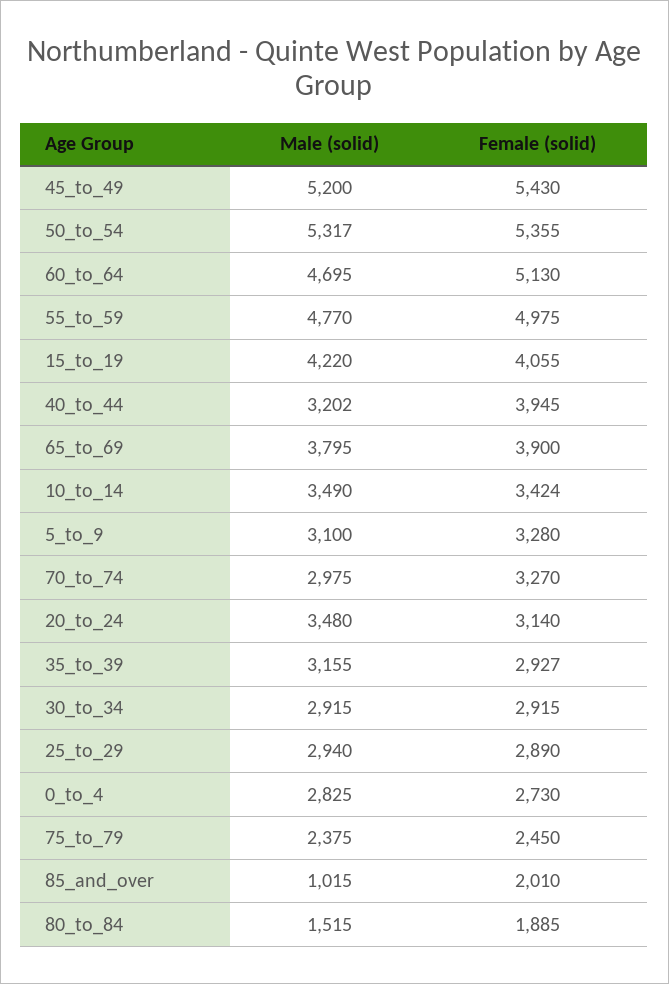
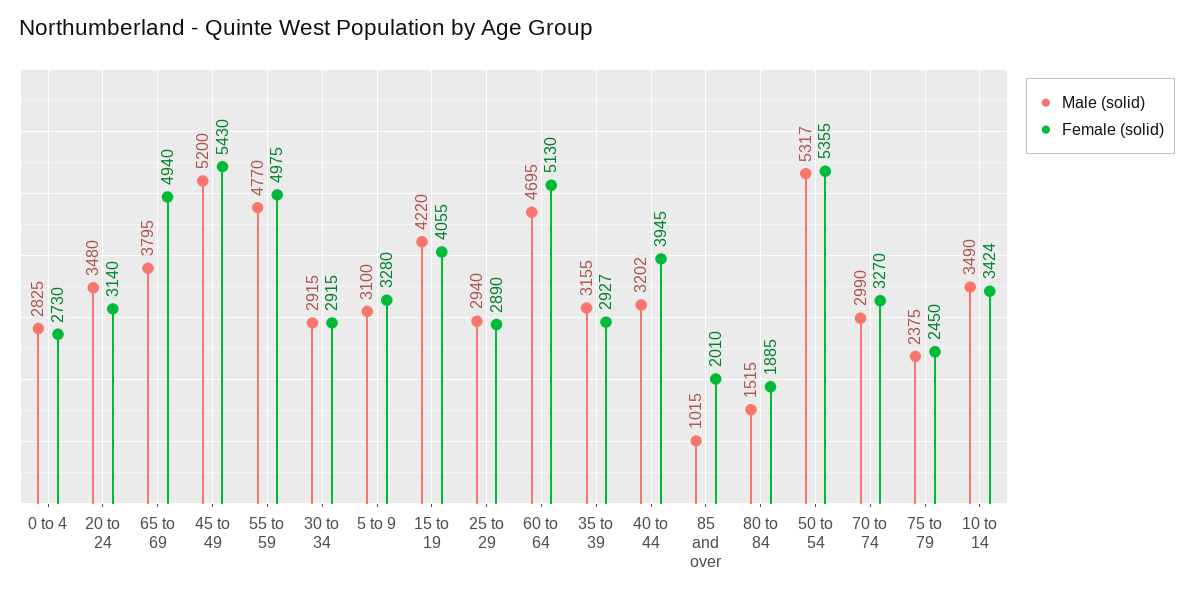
  {
    "Male (solid)": {
      "45_to_49": 5200,
      "50_to_54": 5317,
      "60_to_64": 4695,
      "55_to_59": 4770,
      "15_to_19": 4220,
      "40_to_44": 3202,
      "65_to_69": 3795,
      "10_to_14": 3490,
      "5_to_9": 3100,
-     "70_to_74": 2975,
+     "70_to_74": 2990,
      "20_to_24": 3480,
      "35_to_39": 3155,
      "30_to_34": 2915,
      "25_to_29": 2940,
      "0_to_4": 2825,
      "75_to_79": 2375,
      "85_and_over": 1015,
      "80_to_84": 1515
    },
    "Female (solid)": {
      "45_to_49": 5430,
      "50_to_54": 5355,
      "60_to_64": 5130,
      "55_to_59": 4975,
      "15_to_19": 4055,
      "40_to_44": 3945,
-     "65_to_69": 3900,
+     "65_to_69": 4940,
      "10_to_14": 3424,
      "5_to_9": 3280,
      "70_to_74": 3270,
      "20_to_24": 3140,
      "35_to_39": 2927,
      "30_to_34": 2915,
      "25_to_29": 2890,
      "0_to_4": 2730,
      "75_to_79": 2450,
      "85_and_over": 2010,
      "80_to_84": 1885
    }
  }

